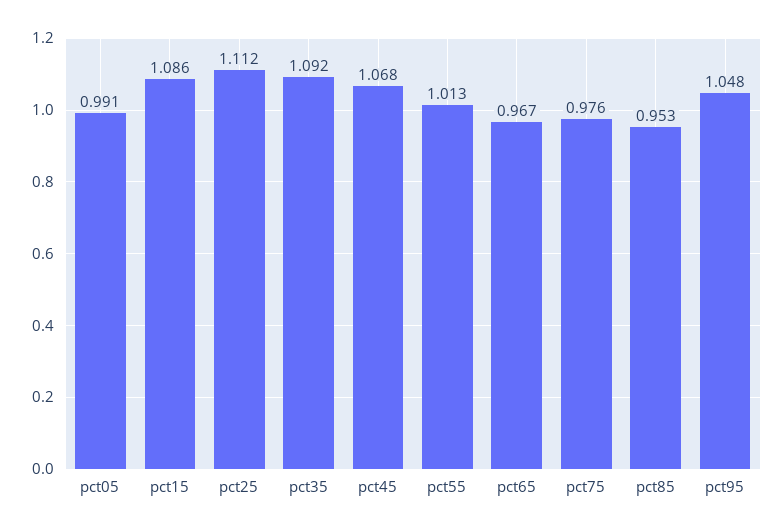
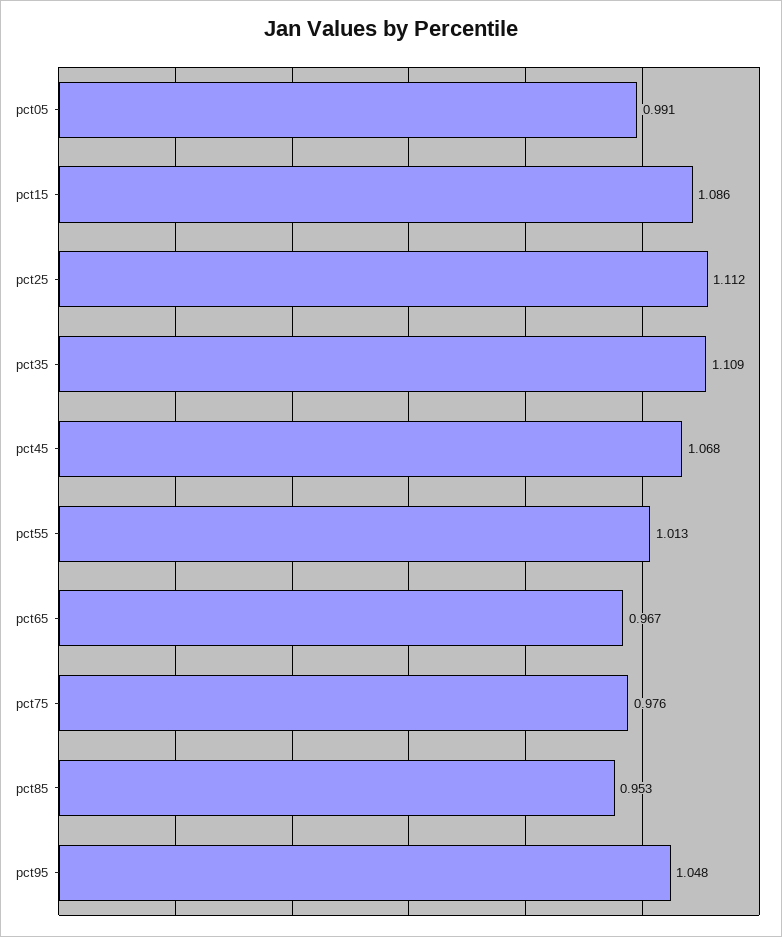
  {
    "pct05": 0.991,
    "pct15": 1.086,
    "pct25": 1.112,
-   "pct35": 1.092,
+   "pct35": 1.109,
    "pct45": 1.068,
    "pct55": 1.013,
    "pct65": 0.967,
    "pct75": 0.976,
    "pct85": 0.953,
    "pct95": 1.048
  }

